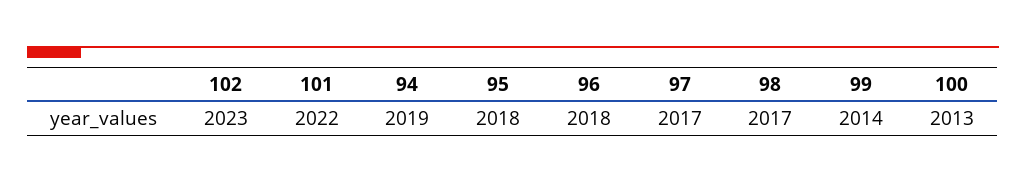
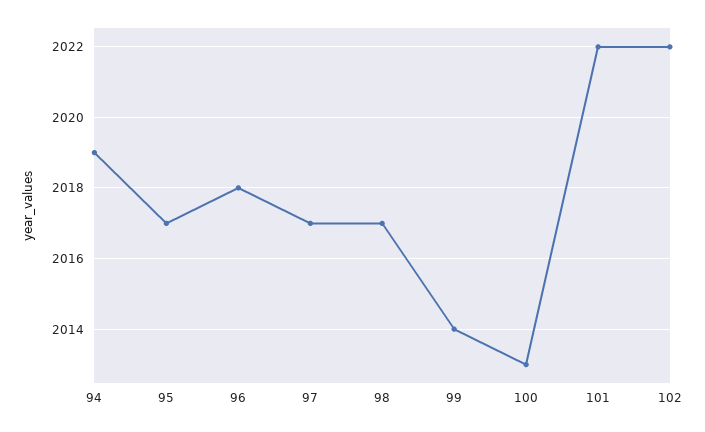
  {
-   "102": 2023,
+   "102": 2022,
    "101": 2022,
    "94": 2019,
-   "95": 2018,
+   "95": 2017,
    "96": 2018,
    "97": 2017,
    "98": 2017,
    "99": 2014,
    "100": 2013
  }

